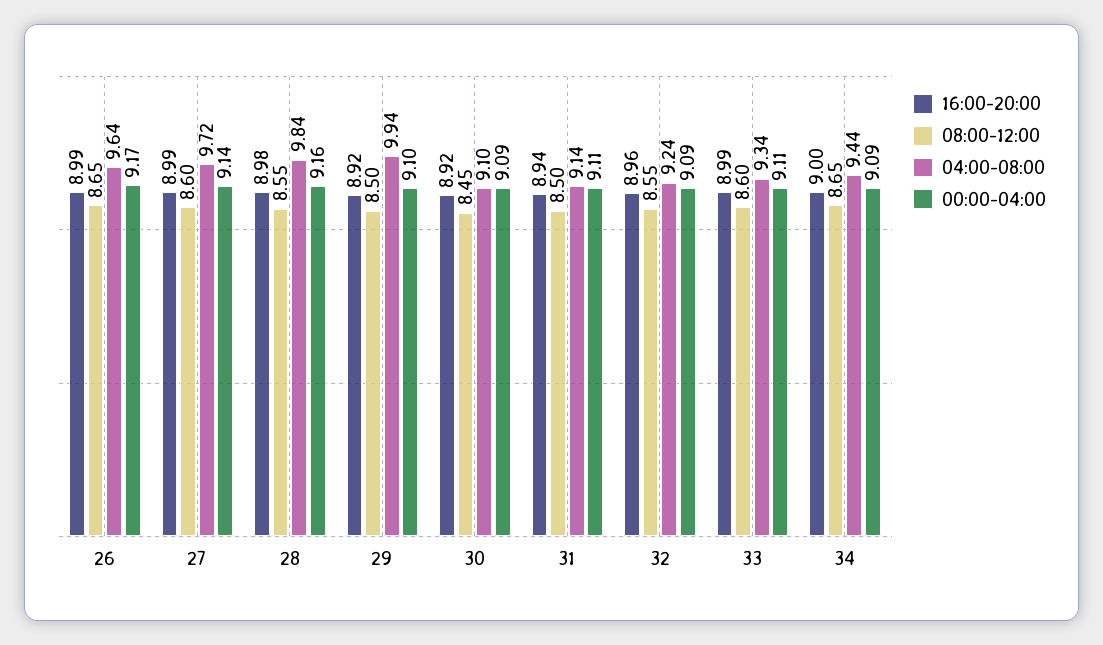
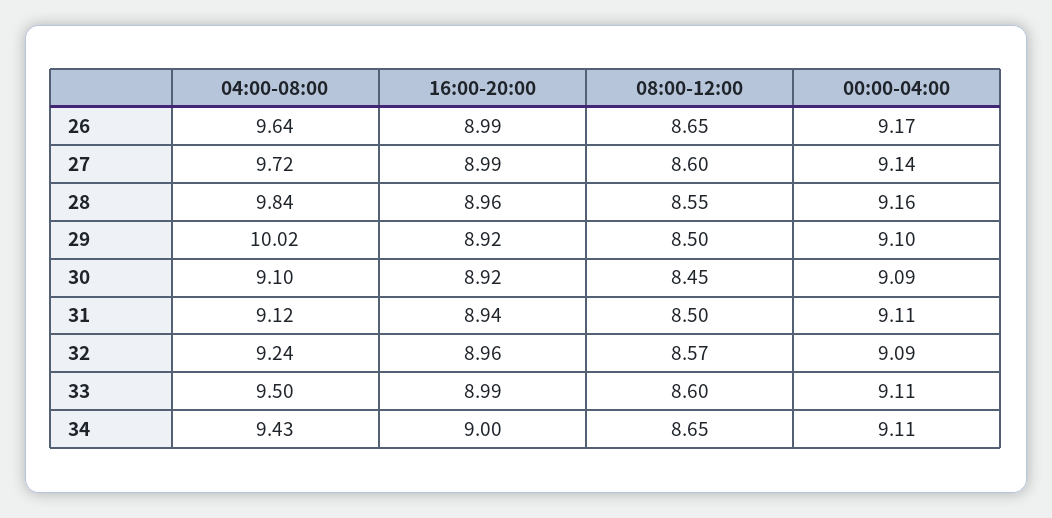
  {
    "16:00-20:00": {
      "26": 8.99,
      "27": 8.99,
-     "28": 8.98,
+     "28": 8.96,
      "29": 8.92,
      "30": 8.92,
      "31": 8.94,
      "32": 8.96,
      "33": 8.99,
      "34": 9
    },
    "08:00-12:00": {
      "26": 8.65,
      "27": 8.6,
      "28": 8.55,
      "29": 8.5,
      "30": 8.45,
      "31": 8.5,
-     "32": 8.55,
+     "32": 8.57,
      "33": 8.6,
      "34": 8.65
    },
    "04:00-08:00": {
      "26": 9.64,
      "27": 9.72,
      "28": 9.84,
-     "29": 9.94,
+     "29": 10.02,
      "30": 9.1,
-     "31": 9.14,
+     "31": 9.12,
      "32": 9.24,
-     "33": 9.34,
+     "33": 9.5,
-     "34": 9.44
+     "34": 9.43
    },
    "00:00-04:00": {
      "26": 9.17,
      "27": 9.14,
      "28": 9.16,
      "29": 9.1,
      "30": 9.09,
      "31": 9.11,
      "32": 9.09,
      "33": 9.11,
-     "34": 9.09
+     "34": 9.11
    }
  }

